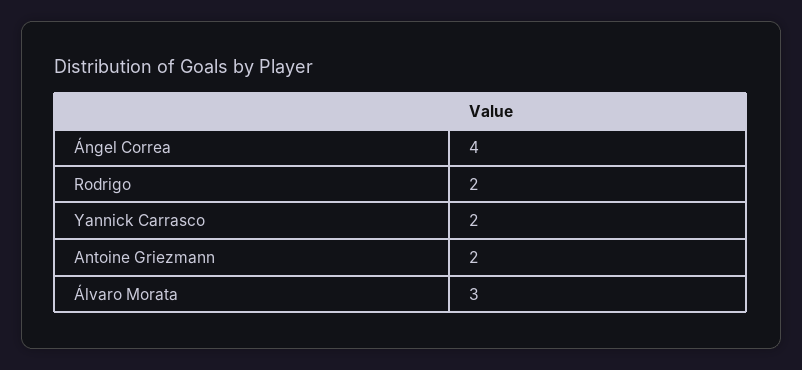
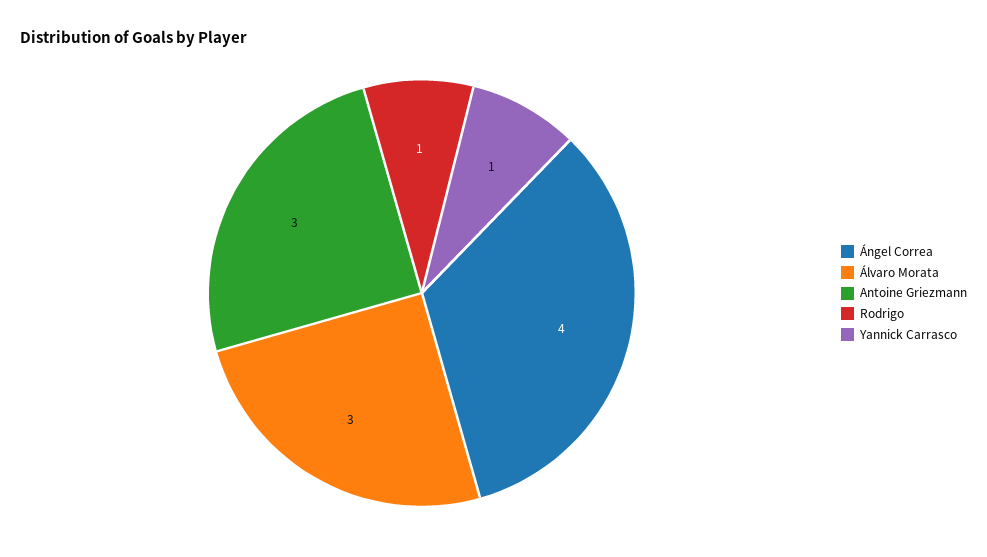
  {
    "Ángel Correa": 4,
-   "Rodrigo": 2,
+   "Rodrigo": 1,
-   "Yannick Carrasco": 2,
+   "Yannick Carrasco": 1,
-   "Antoine Griezmann": 2,
+   "Antoine Griezmann": 3,
    "Álvaro Morata": 3
  }

